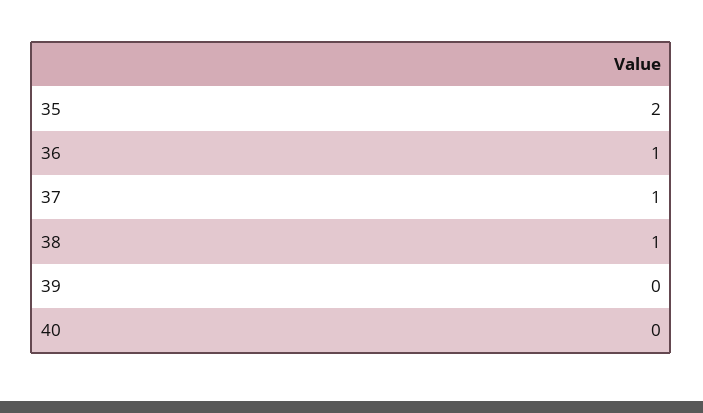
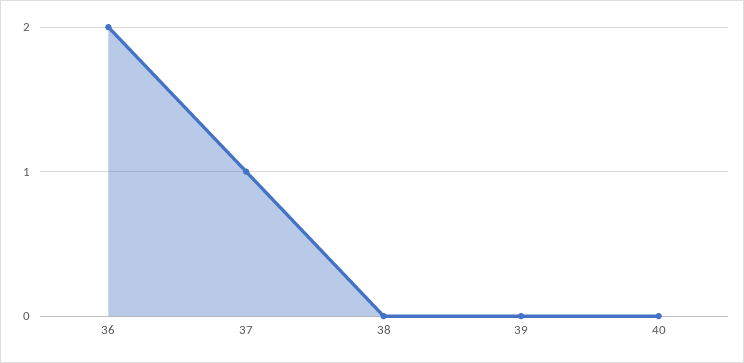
  {
-   "35": 2,
-   "36": 1,
+   "36": 2,
    "37": 1,
-   "38": 1,
+   "38": 0,
    "39": 0,
    "40": 0
  }

